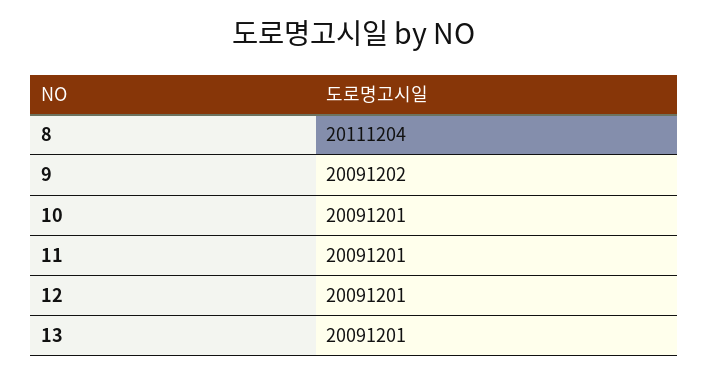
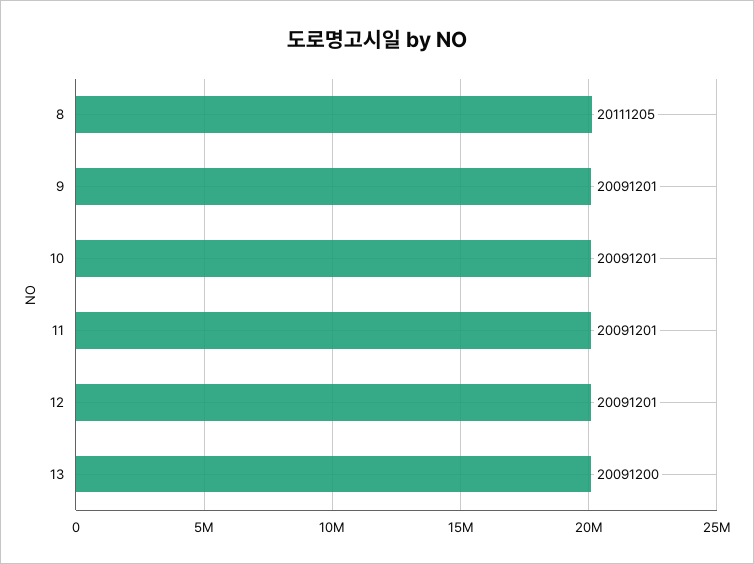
  {
-   "8": 20111204,
+   "8": 20111205,
-   "9": 20091202,
+   "9": 20091201,
    "10": 20091201,
    "11": 20091201,
    "12": 20091201,
-   "13": 20091201
+   "13": 20091200
  }

